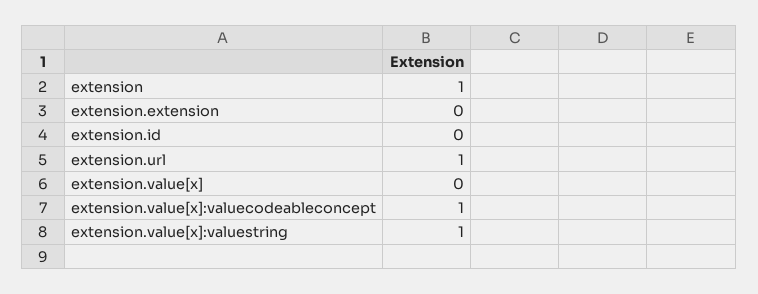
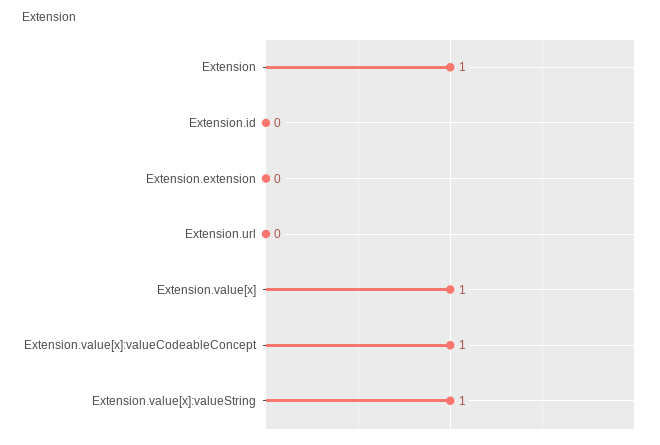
  {
    "extension": 1,
    "extension.extension": 0,
    "extension.id": 0,
-   "extension.url": 1,
+   "extension.url": 0,
-   "extension.value[x]": 0,
+   "extension.value[x]": 1,
    "extension.value[x]:valuecodeableconcept": 1,
    "extension.value[x]:valuestring": 1
  }

